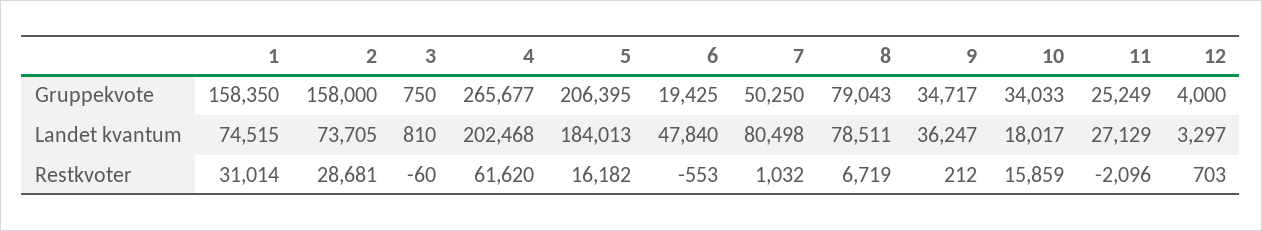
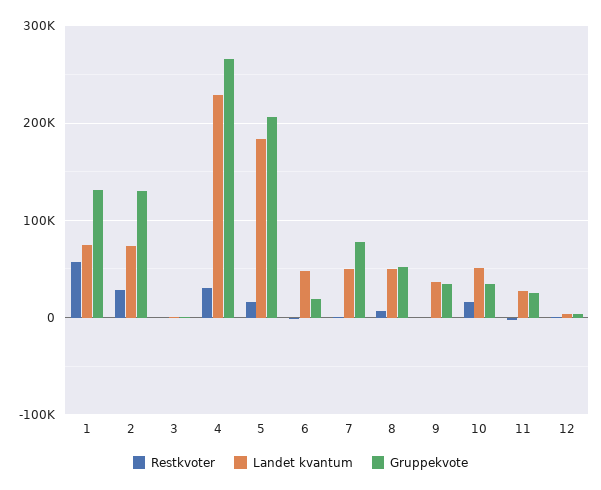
  {
    "Gruppekvote": {
-     "1": 158350,
+     "1": 130000,
-     "2": 158000,
+     "2": 130000,
      "3": 750,
      "4": 265677,
      "5": 206395,
      "6": 19425,
-     "7": 50250,
+     "7": 80000,
-     "8": 79043,
+     "8": 50000,
      "9": 34717,
      "10": 34033,
      "11": 25249,
      "12": 4000
    },
    "Landet kvantum": {
      "1": 74515,
      "2": 73705,
      "3": 810,
-     "4": 202468,
+     "4": 230000,
      "5": 184013,
      "6": 47840,
-     "7": 80498,
+     "7": 50000,
-     "8": 78511,
+     "8": 50000,
      "9": 36247,
-     "10": 18017,
+     "10": 50000,
      "11": 27129,
      "12": 3297
    },
    "Restkvoter": {
-     "1": 31014,
+     "1": 60000,
      "2": 28681,
      "3": -60,
-     "4": 61620,
+     "4": 30000,
      "5": 16182,
      "6": -553,
      "7": 1032,
      "8": 6719,
      "9": 212,
      "10": 15859,
      "11": -2096,
      "12": 703
    }
  }

